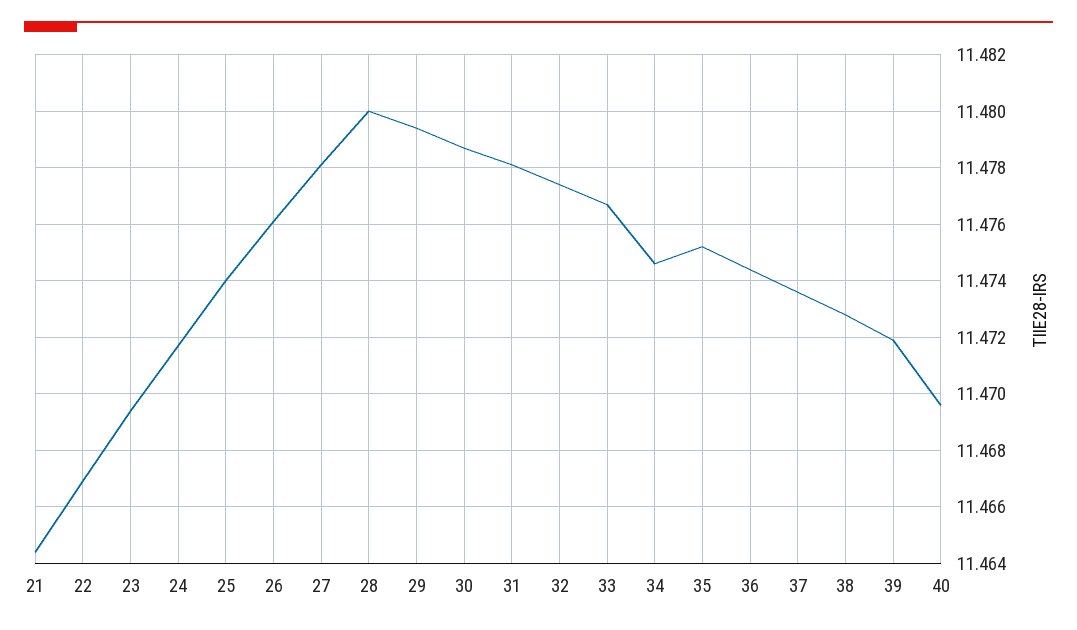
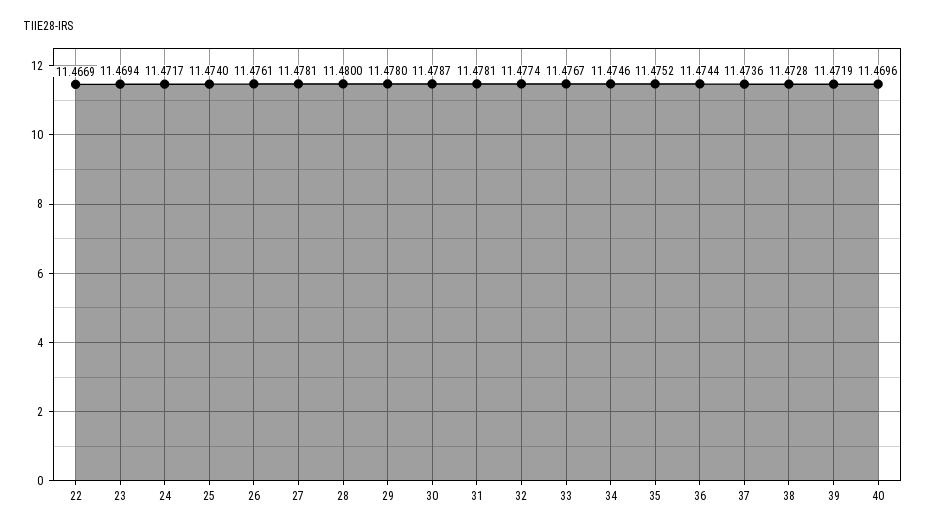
  {
-   "21": 11.4645,
    "22": 11.4669,
    "23": 11.4694,
    "24": 11.4717,
    "25": 11.474,
    "26": 11.4761,
    "27": 11.4781,
    "28": 11.48,
-   "29": 11.4795,
+   "29": 11.478,
    "30": 11.4787,
    "31": 11.4781,
    "32": 11.4774,
    "33": 11.4767,
    "34": 11.4746,
    "35": 11.4752,
    "36": 11.4744,
    "37": 11.4736,
    "38": 11.4728,
    "39": 11.4719,
    "40": 11.4696
  }

